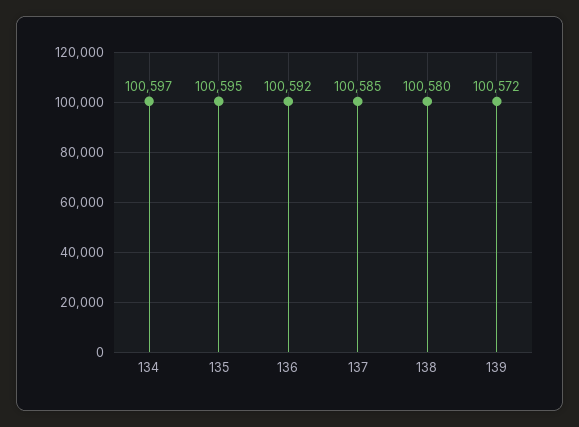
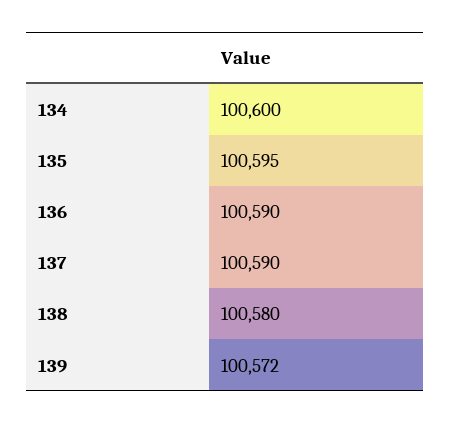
  {
-   "134": 100597,
+   "134": 100600,
    "135": 100595,
-   "136": 100592,
+   "136": 100590,
-   "137": 100585,
+   "137": 100590,
    "138": 100580,
    "139": 100572
  }

